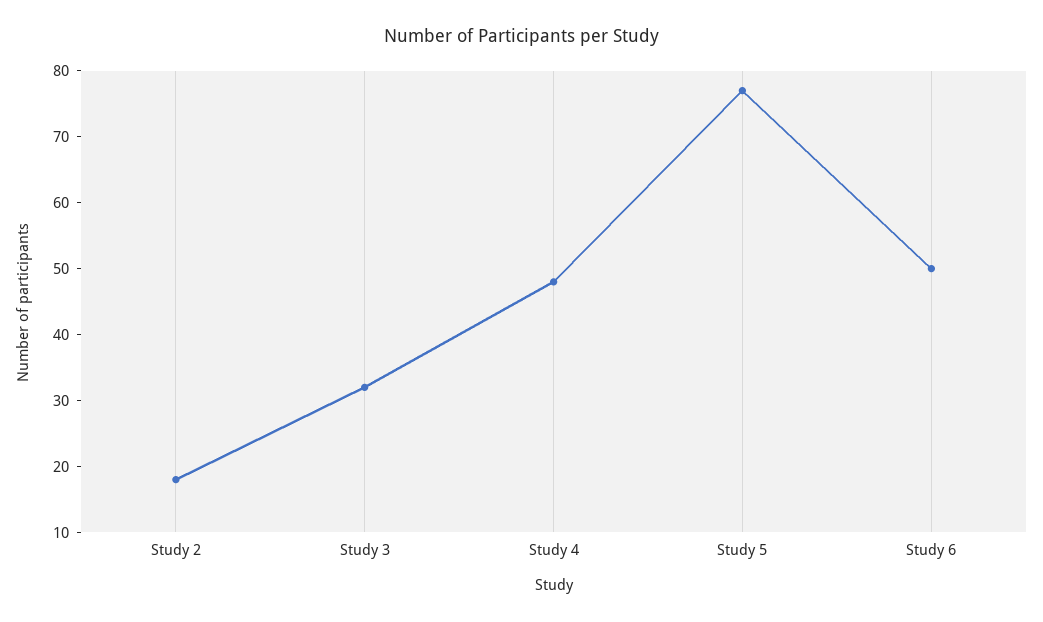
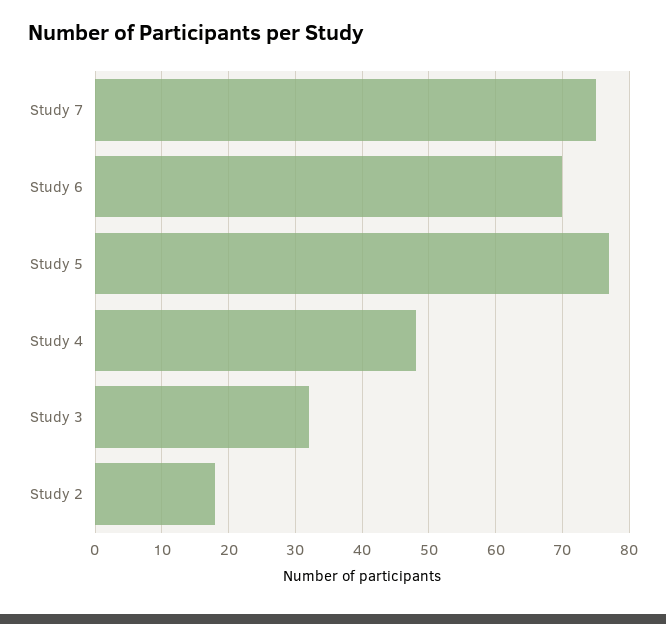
  {
    "Study 2": 18,
    "Study 3": 32,
    "Study 4": 48,
    "Study 5": 77,
-   "Study 6": 50
+   "Study 6": 70,
+   "Study 7": 75
  }

